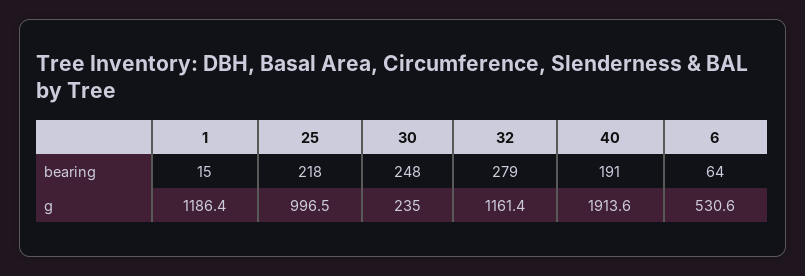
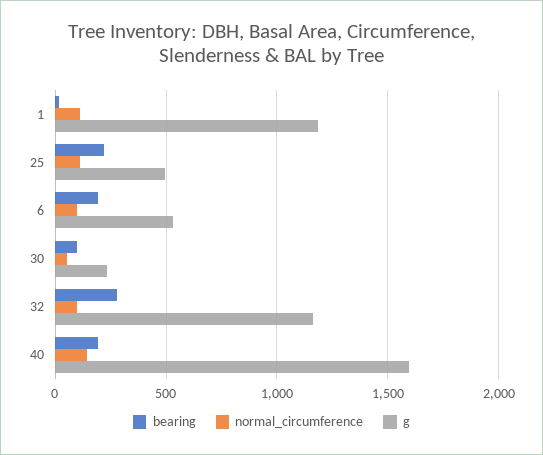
  {
    "bearing": {
      "1": 15,
      "25": 218,
-     "30": 248,
+     "30": 100,
      "32": 279,
      "40": 191,
-     "6": 64
+     "6": 200
    },
    "g": {
      "1": 1186.4,
-     "25": 996.5,
+     "25": 500,
      "30": 235,
      "32": 1161.4,
-     "40": 1913.6,
+     "40": 1600,
      "6": 530.6
-   }
+   },
+   "normal_circumference": {
+     "1": 100,
+     "25": 100,
+     "6": 100,
+     "30": 50,
+     "32": 100,
+     "40": 150
+   }
  }

